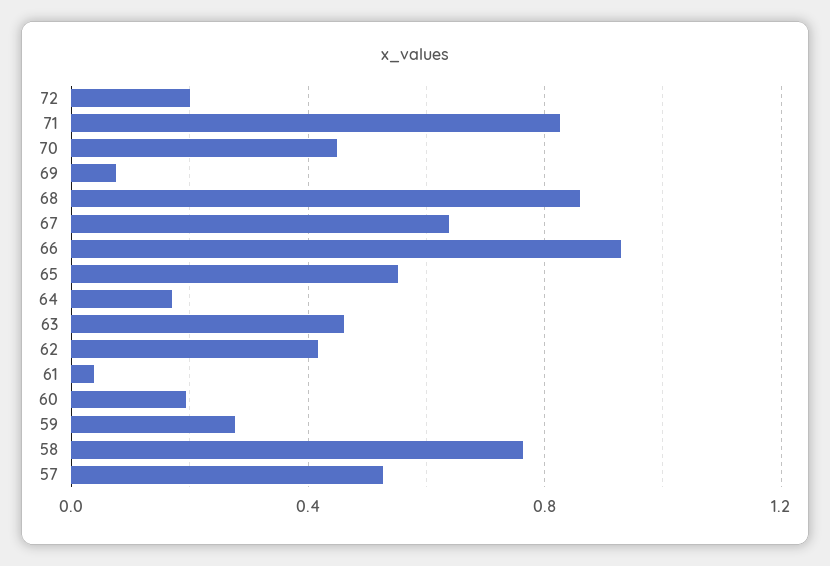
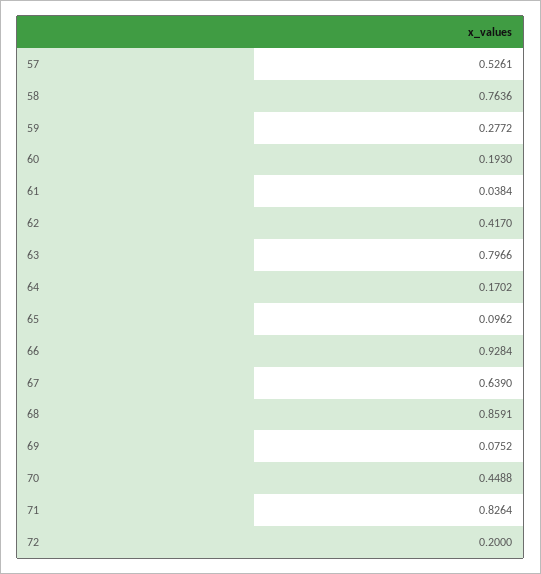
  {
    "72": 0.2,
    "71": 0.8264,
    "70": 0.4488,
    "69": 0.0752,
    "68": 0.8591,
    "67": 0.639,
    "66": 0.9284,
-   "65": 0.55,
+   "65": 0.0962,
    "64": 0.1702,
-   "63": 0.45,
+   "63": 0.7966,
    "62": 0.417,
    "61": 0.0384,
    "60": 0.193,
    "59": 0.2772,
    "58": 0.7636,
    "57": 0.5261
  }

